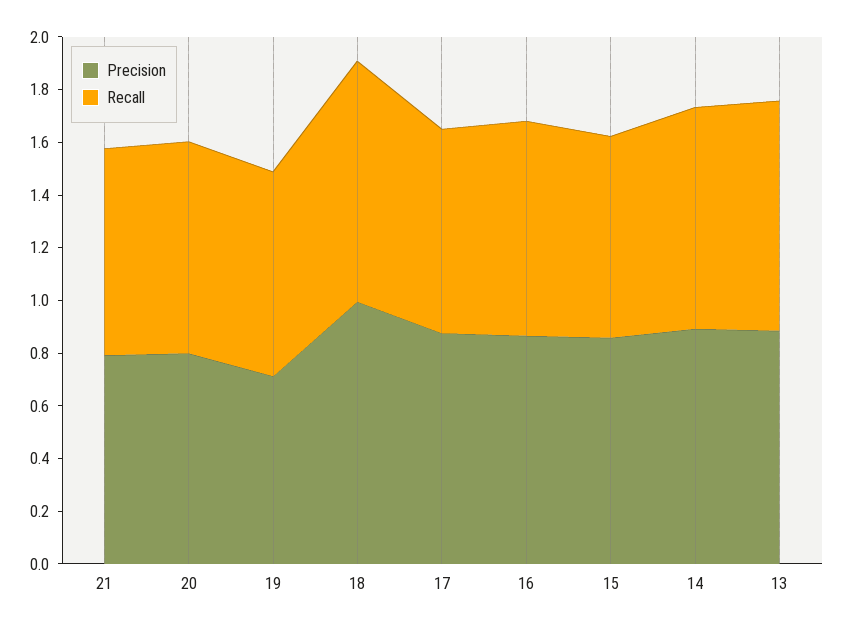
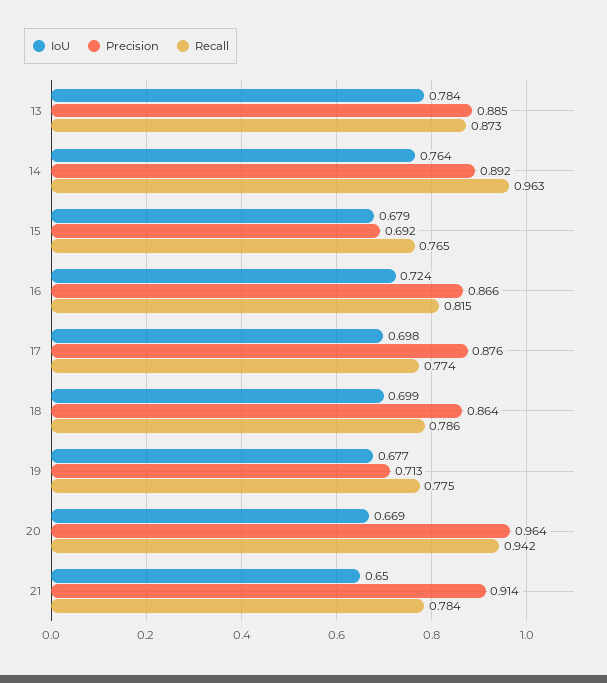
  {
    "Precision": {
-     "21": 0.8,
+     "21": 0.914,
-     "20": 0.8,
+     "20": 0.964,
      "19": 0.713,
-     "18": 1,
+     "18": 0.864,
      "17": 0.876,
      "16": 0.866,
-     "15": 0.85,
+     "15": 0.692,
      "14": 0.892,
      "13": 0.885
    },
    "Recall": {
      "21": 0.784,
-     "20": 0.8,
+     "20": 0.942,
      "19": 0.775,
-     "18": 0.9,
+     "18": 0.786,
      "17": 0.774,
      "16": 0.815,
      "15": 0.765,
-     "14": 0.85,
+     "14": 0.963,
      "13": 0.873
-   }
+   },
+   "IoU": {
+     "13": 0.784,
+     "14": 0.764,
+     "15": 0.679,
+     "16": 0.724,
+     "17": 0.698,
+     "18": 0.699,
+     "19": 0.677,
+     "20": 0.669,
+     "21": 0.65
+   }
  }

